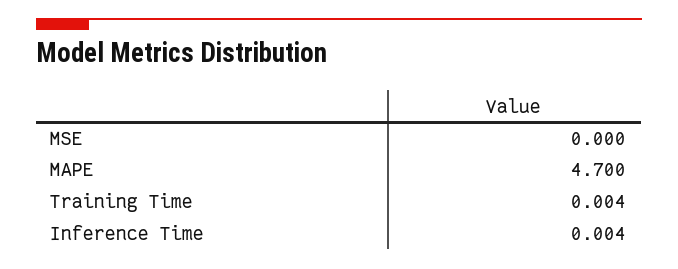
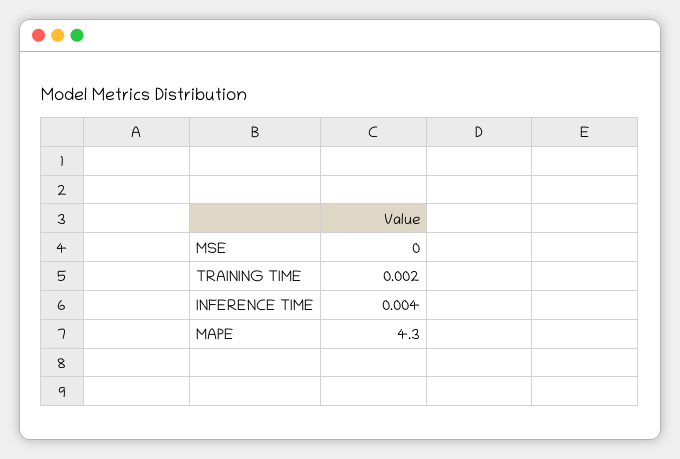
  {
    "MSE": 0,
-   "MAPE": 4.7,
+   "MAPE": 4.3,
-   "Training Time": 0.004,
+   "Training Time": 0.002,
    "Inference Time": 0.004
  }

